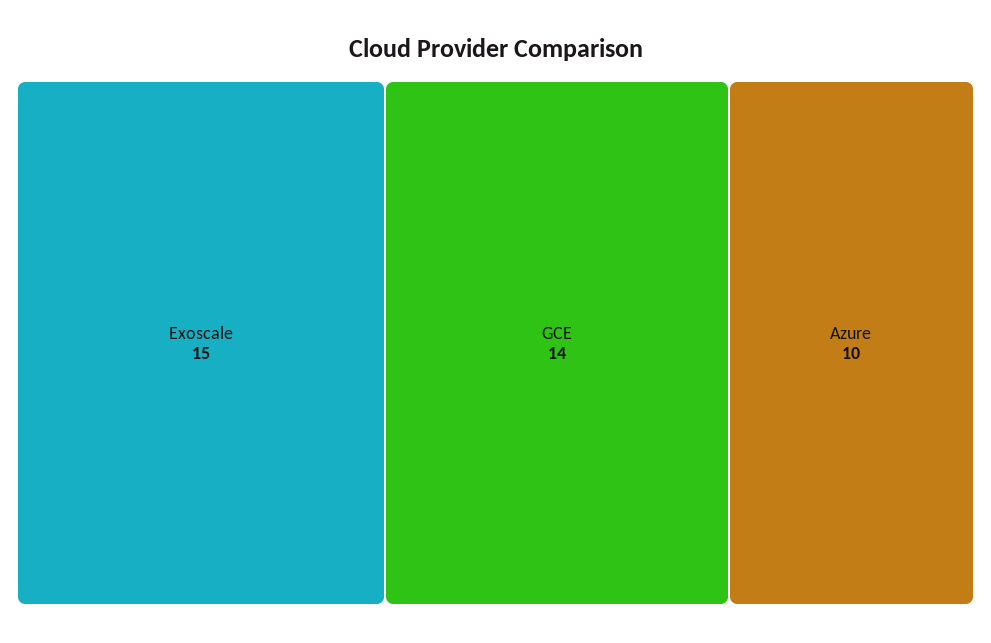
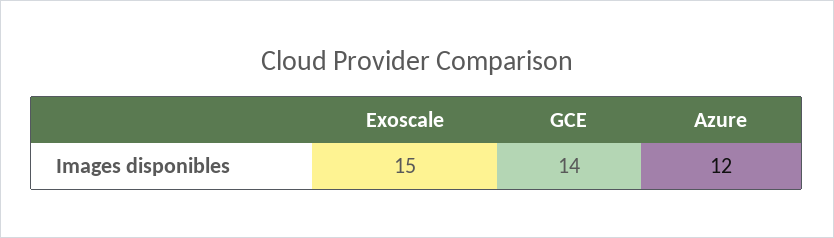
  {
    "Exoscale": 15,
    "GCE": 14,
-   "Azure": 10
+   "Azure": 12
  }

